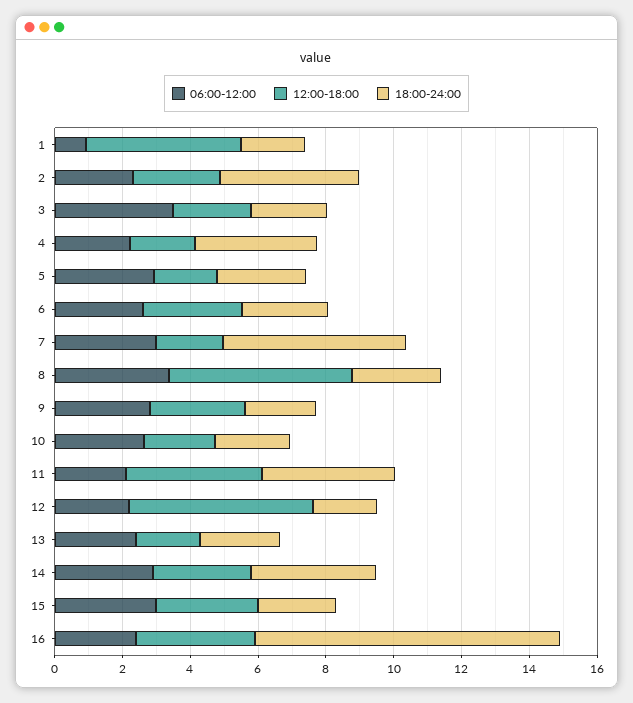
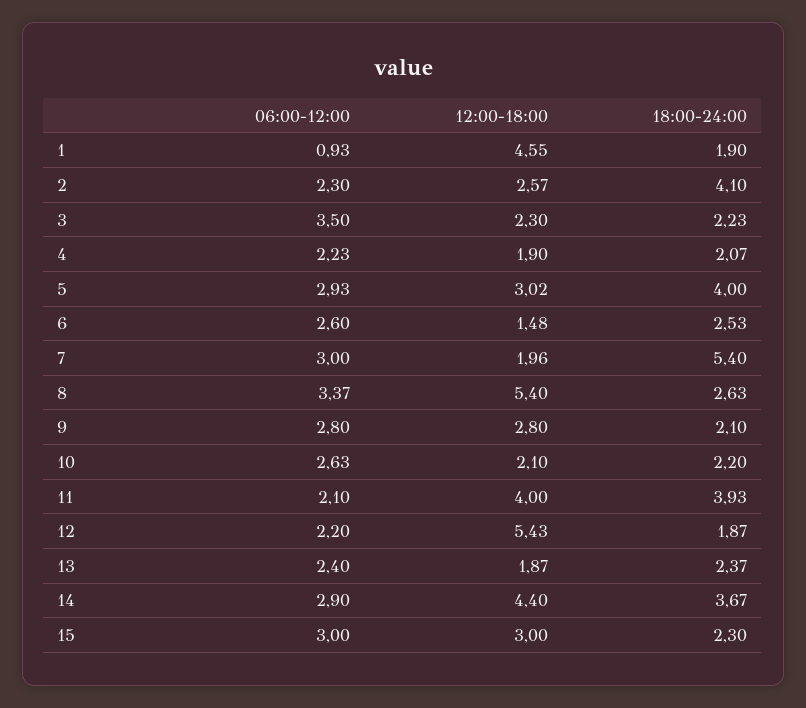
  {
    "06:00-12:00": {
      "1": 0.93,
      "2": 2.3,
      "3": 3.5,
      "4": 2.23,
      "5": 2.93,
      "6": 2.6,
      "7": 3,
      "8": 3.37,
      "9": 2.8,
      "10": 2.63,
      "11": 2.1,
      "12": 2.2,
      "13": 2.4,
      "14": 2.9,
-     "15": 3,
+     "15": 3
-     "16": 2.5
    },
    "12:00-18:00": {
      "1": 4.55,
      "2": 2.57,
      "3": 2.3,
      "4": 1.9,
-     "5": 2,
+     "5": 3.02,
-     "6": 3,
+     "6": 1.48,
      "7": 1.96,
      "8": 5.4,
      "9": 2.8,
      "10": 2.1,
      "11": 4,
      "12": 5.43,
      "13": 1.87,
-     "14": 3,
+     "14": 4.4,
-     "15": 3,
+     "15": 3
-     "16": 3.5
    },
    "18:00-24:00": {
      "1": 1.9,
      "2": 4.1,
      "3": 2.23,
-     "4": 3.5,
+     "4": 2.07,
-     "5": 2.5,
+     "5": 4,
      "6": 2.53,
      "7": 5.4,
      "8": 2.63,
      "9": 2.1,
      "10": 2.2,
      "11": 3.93,
      "12": 1.87,
      "13": 2.37,
      "14": 3.67,
-     "15": 2.3,
+     "15": 2.3
-     "16": 9
    }
  }

